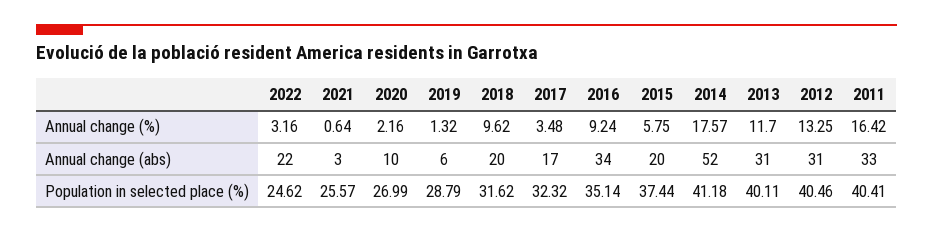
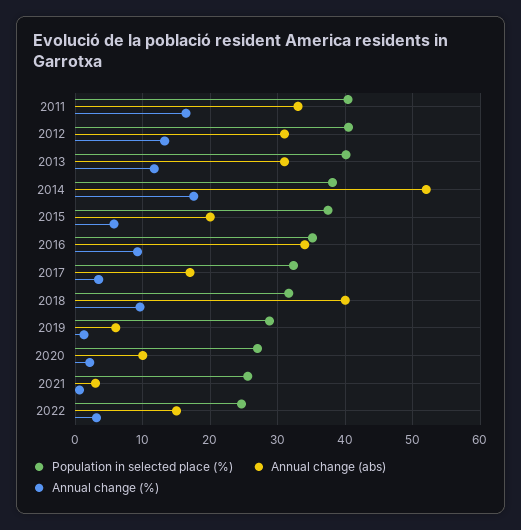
  {
    "Annual change (%)": {
      "2022": 3.16,
      "2021": 0.64,
      "2020": 2.16,
      "2019": 1.32,
      "2018": 9.62,
      "2017": 3.48,
      "2016": 9.24,
      "2015": 5.75,
      "2014": 17.57,
      "2013": 11.7,
      "2012": 13.25,
      "2011": 16.42
    },
    "Annual change (abs)": {
-     "2022": 22,
+     "2022": 15,
      "2021": 3,
      "2020": 10,
      "2019": 6,
-     "2018": 20,
+     "2018": 40,
      "2017": 17,
      "2016": 34,
      "2015": 20,
      "2014": 52,
      "2013": 31,
      "2012": 31,
      "2011": 33
    },
    "Population in selected place (%)": {
      "2022": 24.62,
      "2021": 25.57,
      "2020": 26.99,
      "2019": 28.79,
      "2018": 31.62,
      "2017": 32.32,
      "2016": 35.14,
      "2015": 37.44,
-     "2014": 41.18,
+     "2014": 38,
      "2013": 40.11,
      "2012": 40.46,
      "2011": 40.41
    }
  }

